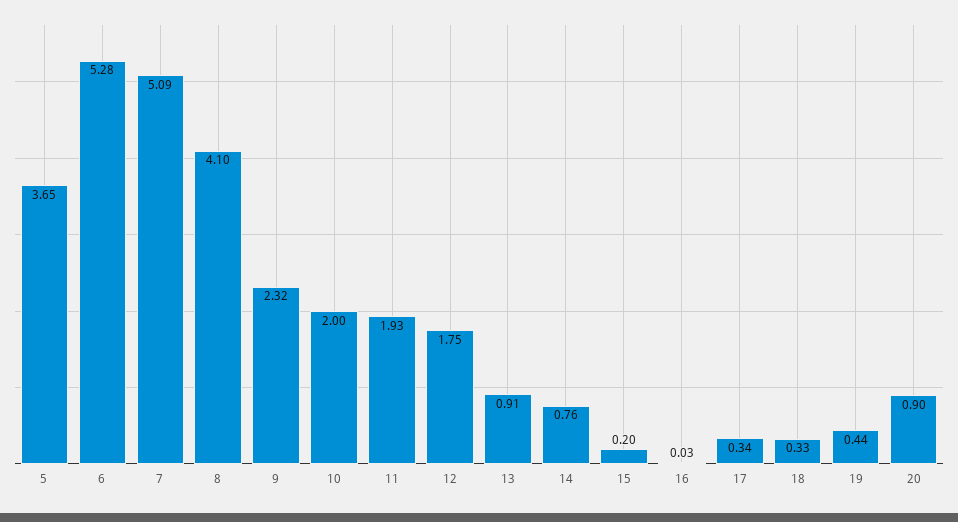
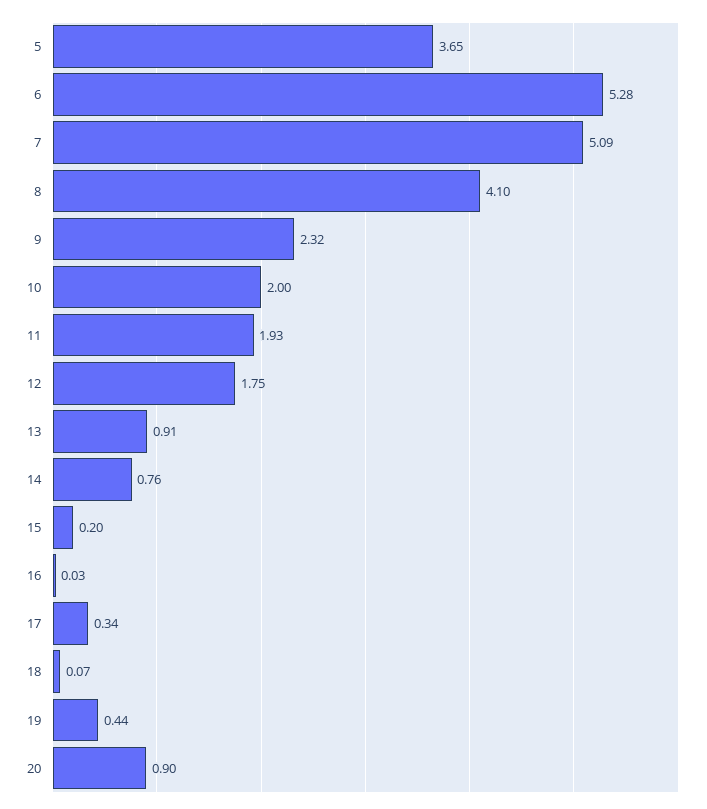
  {
    "5": 3.65,
    "6": 5.28,
    "7": 5.09,
    "8": 4.1,
    "9": 2.32,
    "10": 2,
    "11": 1.93,
    "12": 1.75,
    "13": 0.91,
    "14": 0.76,
    "15": 0.2,
    "16": 0.03,
    "17": 0.34,
-   "18": 0.33,
+   "18": 0.07,
    "19": 0.44,
    "20": 0.9
  }

